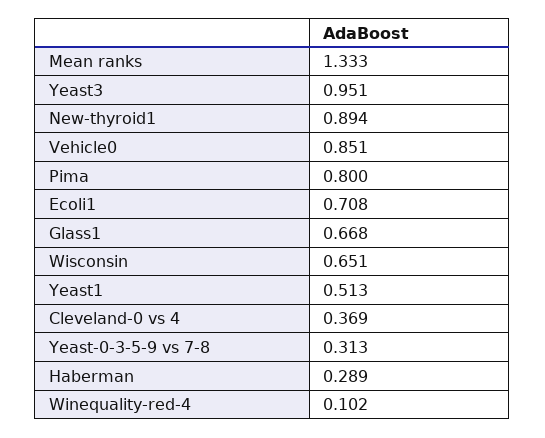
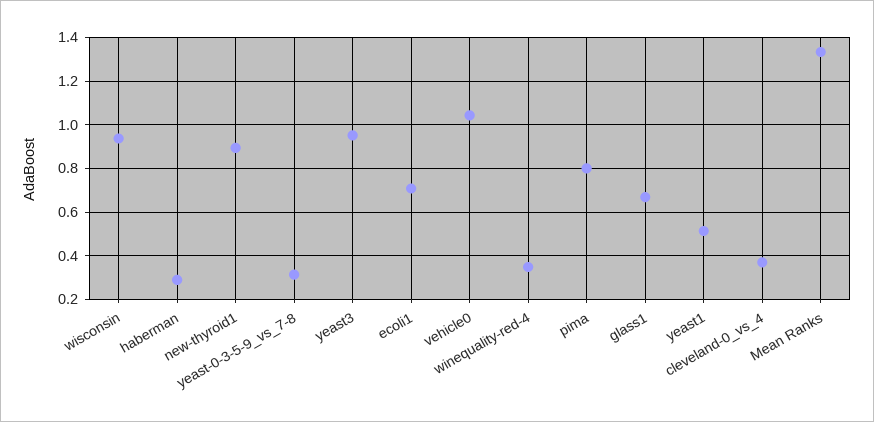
  {
    "Mean ranks": 1.333,
    "Yeast3": 0.951,
    "New-thyroid1": 0.894,
-   "Vehicle0": 0.851,
+   "Vehicle0": 1.05,
    "Pima": 0.8,
    "Ecoli1": 0.708,
    "Glass1": 0.668,
-   "Wisconsin": 0.651,
+   "Wisconsin": 0.95,
    "Yeast1": 0.513,
    "Cleveland-0 vs 4": 0.369,
    "Yeast-0-3-5-9 vs 7-8": 0.313,
    "Haberman": 0.289,
-   "Winequality-red-4": 0.102
+   "Winequality-red-4": 0.35
  }

